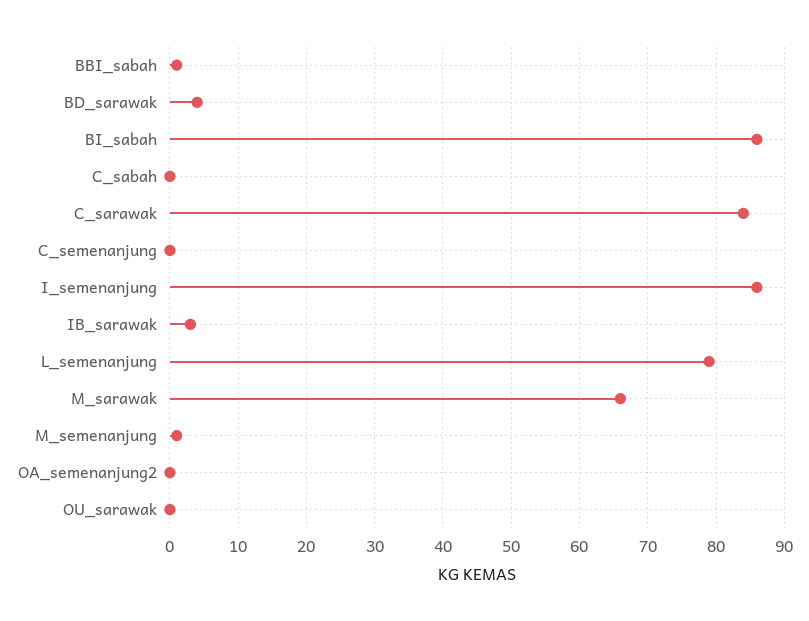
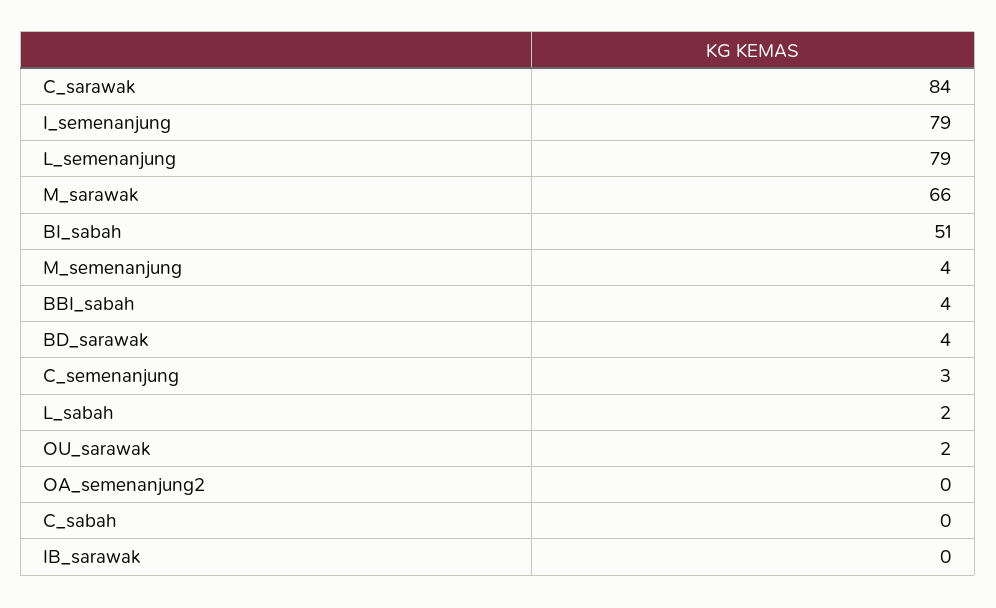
  {
-   "BBI_sabah": 1,
+   "BBI_sabah": 4,
    "BD_sarawak": 4,
-   "BI_sabah": 86,
+   "BI_sabah": 51,
    "C_sabah": 0,
    "C_sarawak": 84,
-   "C_semenanjung": 0,
+   "C_semenanjung": 3,
-   "I_semenanjung": 86,
+   "I_semenanjung": 79,
-   "IB_sarawak": 3,
+   "IB_sarawak": 0,
    "L_semenanjung": 79,
    "M_sarawak": 66,
-   "M_semenanjung": 1,
+   "M_semenanjung": 4,
    "OA_semenanjung2": 0,
-   "OU_sarawak": 0
+   "OU_sarawak": 2,
+   "L_sabah": 2
  }

